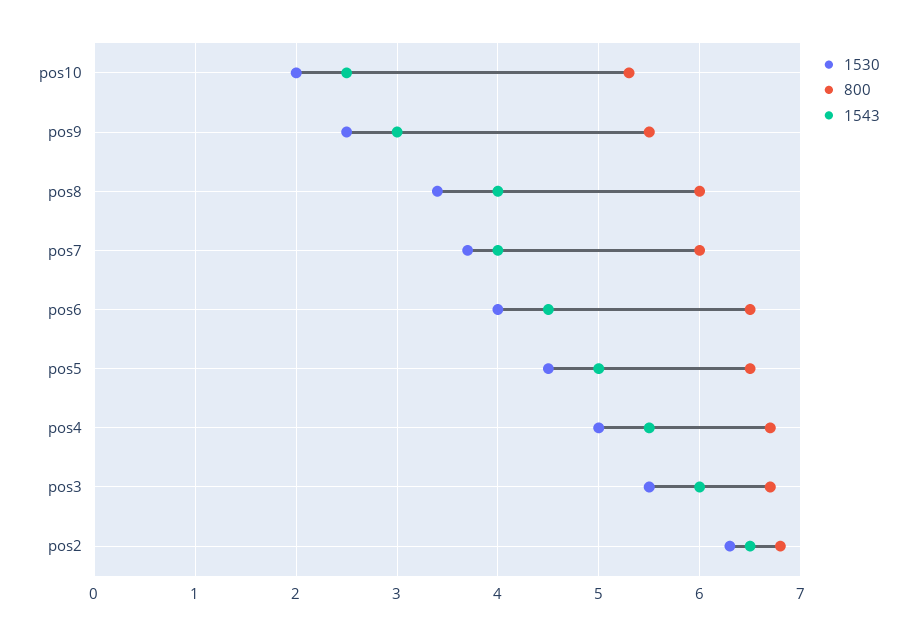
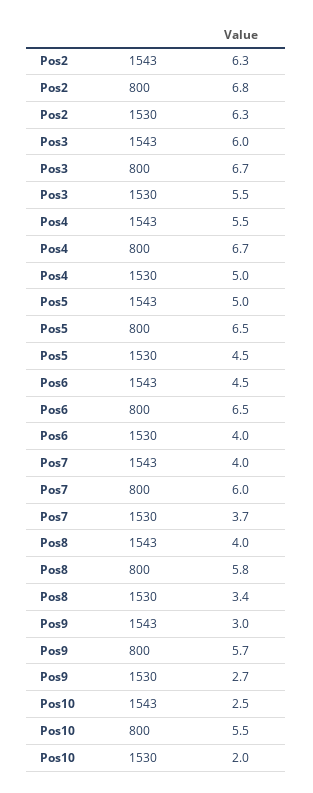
  {
    "1530": {
      "pos10": 2,
-     "pos9": 2.5,
+     "pos9": 2.7,
      "pos8": 3.4,
      "pos7": 3.7,
      "pos6": 4,
      "pos5": 4.5,
      "pos4": 5,
      "pos3": 5.5,
      "pos2": 6.3
    },
    "800": {
-     "pos10": 5.3,
+     "pos10": 5.5,
-     "pos9": 5.5,
+     "pos9": 5.7,
-     "pos8": 6,
+     "pos8": 5.8,
      "pos7": 6,
      "pos6": 6.5,
      "pos5": 6.5,
      "pos4": 6.7,
      "pos3": 6.7,
      "pos2": 6.8
    },
    "1543": {
      "pos10": 2.5,
      "pos9": 3,
      "pos8": 4,
      "pos7": 4,
      "pos6": 4.5,
      "pos5": 5,
      "pos4": 5.5,
      "pos3": 6,
-     "pos2": 6.5
+     "pos2": 6.3
    }
  }

